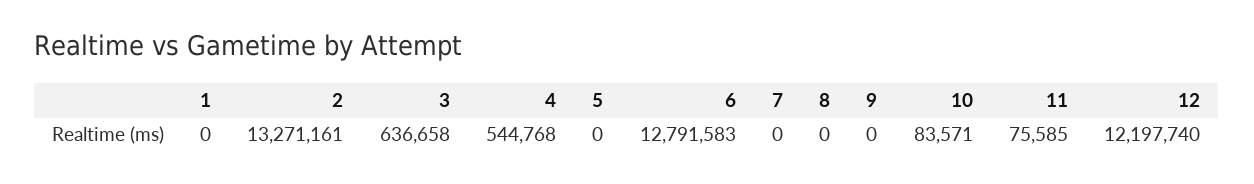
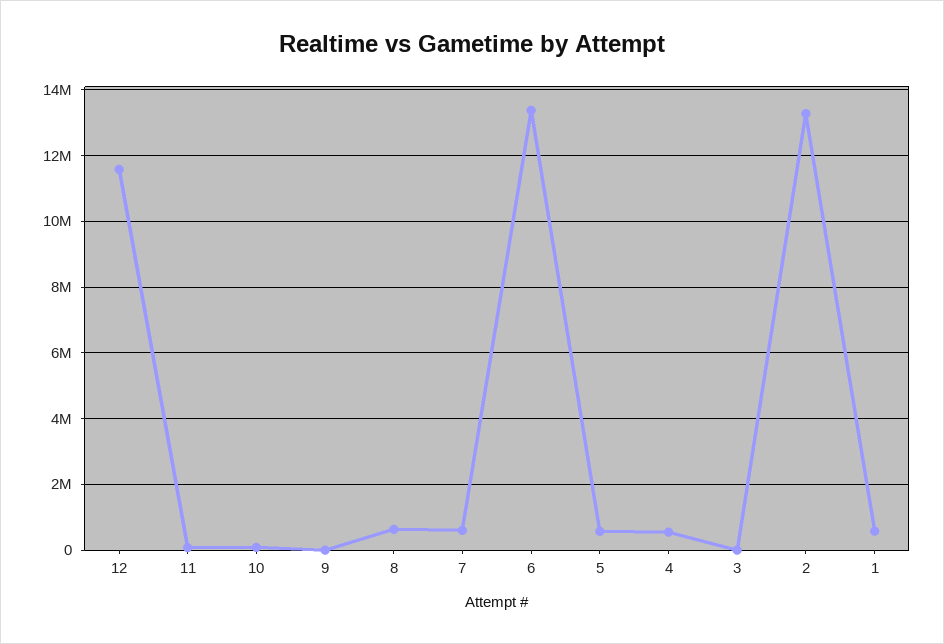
  {
-   "1": 0,
+   "1": 600000,
    "2": 13271161,
-   "3": 636658,
+   "3": 0,
    "4": 544768,
-   "5": 0,
+   "5": 600000,
-   "6": 12791583,
+   "6": 13400000,
-   "7": 0,
+   "7": 600000,
-   "8": 0,
+   "8": 600000,
    "9": 0,
    "10": 83571,
    "11": 75585,
-   "12": 12197740
+   "12": 11600000
  }

